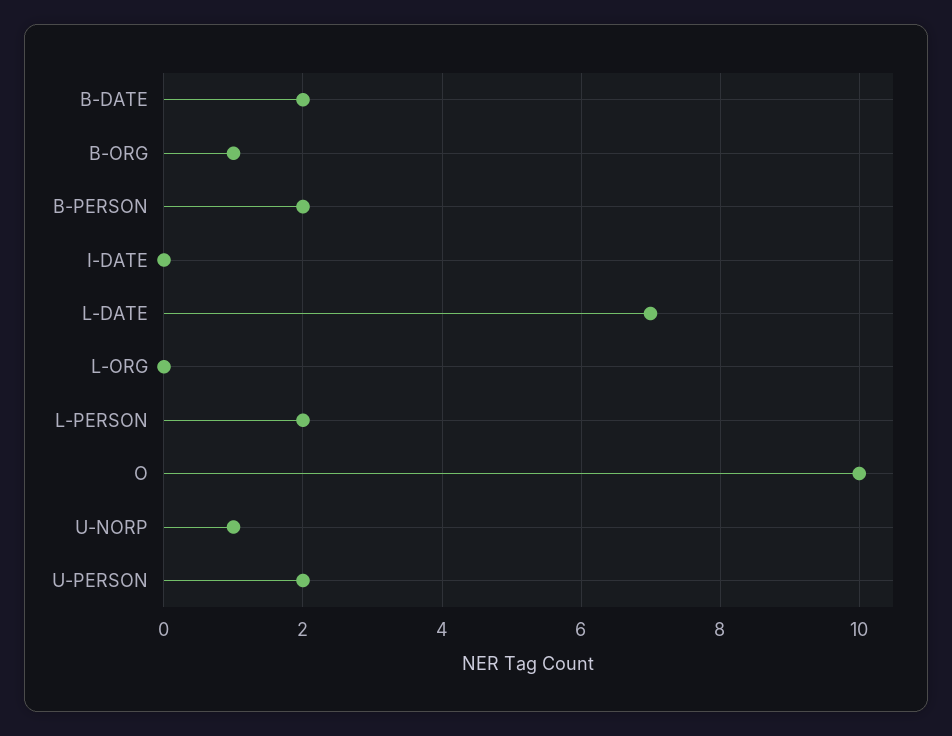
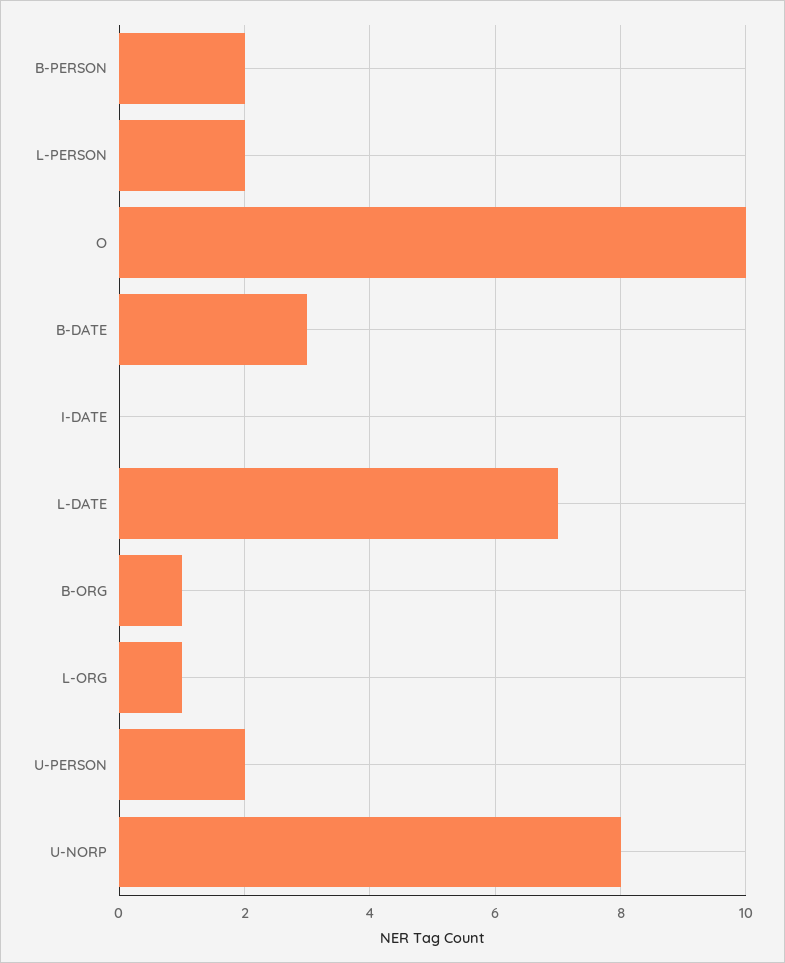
  {
-   "B-DATE": 2,
+   "B-DATE": 3,
    "B-ORG": 1,
    "B-PERSON": 2,
    "I-DATE": 0,
    "L-DATE": 7,
-   "L-ORG": 0,
+   "L-ORG": 1,
    "L-PERSON": 2,
    "O": 10,
-   "U-NORP": 1,
+   "U-NORP": 8,
    "U-PERSON": 2
  }

